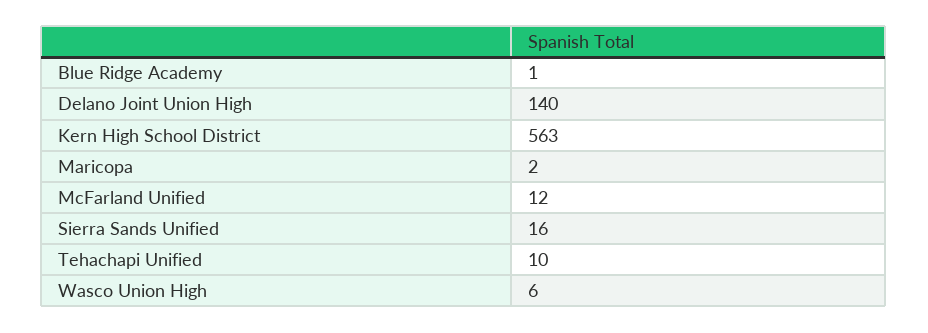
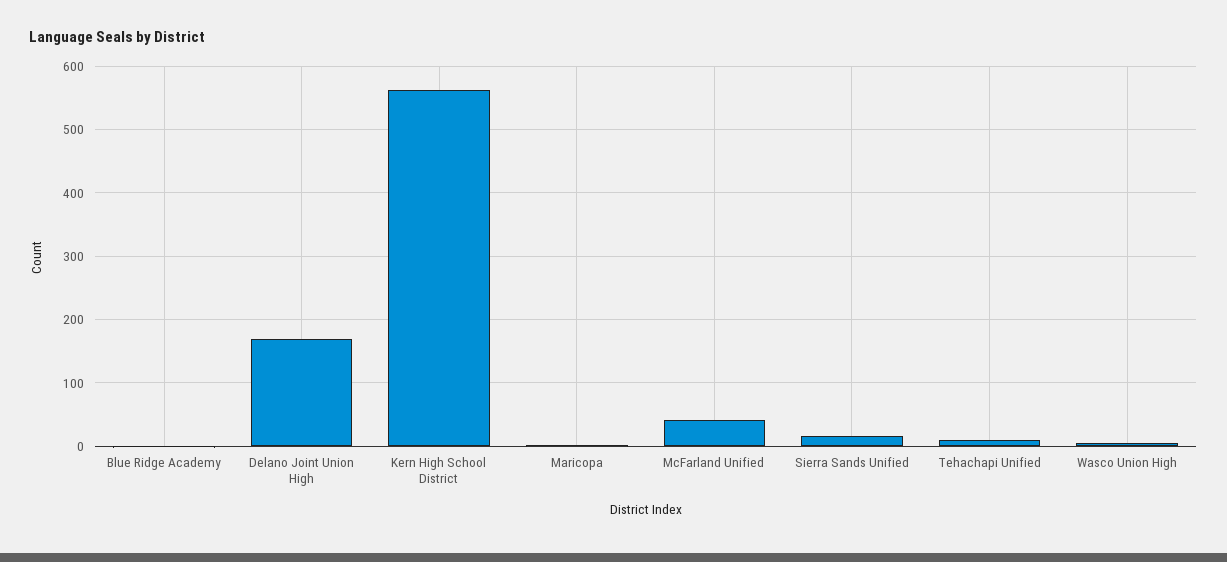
  {
    "Blue Ridge Academy": 1,
-   "Delano Joint Union High": 140,
+   "Delano Joint Union High": 170,
    "Kern High School District": 563,
    "Maricopa": 2,
-   "McFarland Unified": 12,
+   "McFarland Unified": 40,
    "Sierra Sands Unified": 16,
    "Tehachapi Unified": 10,
    "Wasco Union High": 6
  }

